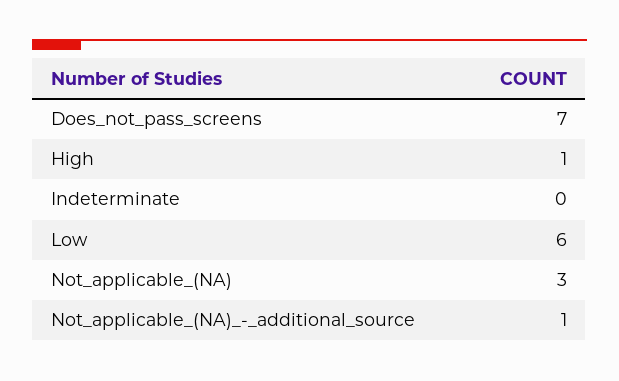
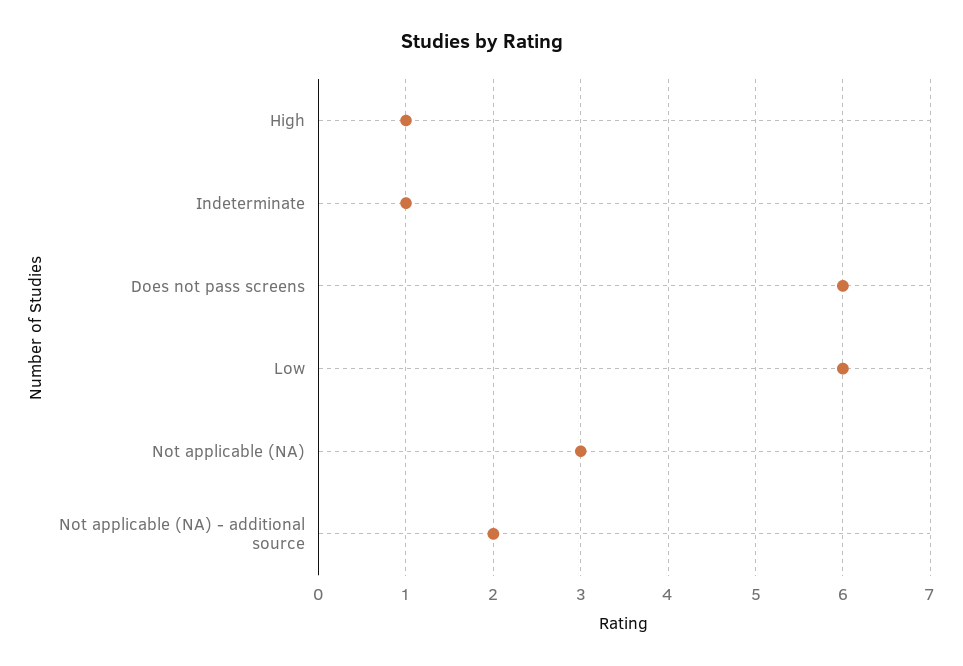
  {
-   "Does_not_pass_screens": 7,
+   "Does_not_pass_screens": 6,
    "High": 1,
-   "Indeterminate": 0,
+   "Indeterminate": 1,
    "Low": 6,
    "Not_applicable_(NA)": 3,
-   "Not_applicable_(NA)_-_additional_source": 1
+   "Not_applicable_(NA)_-_additional_source": 2
  }

